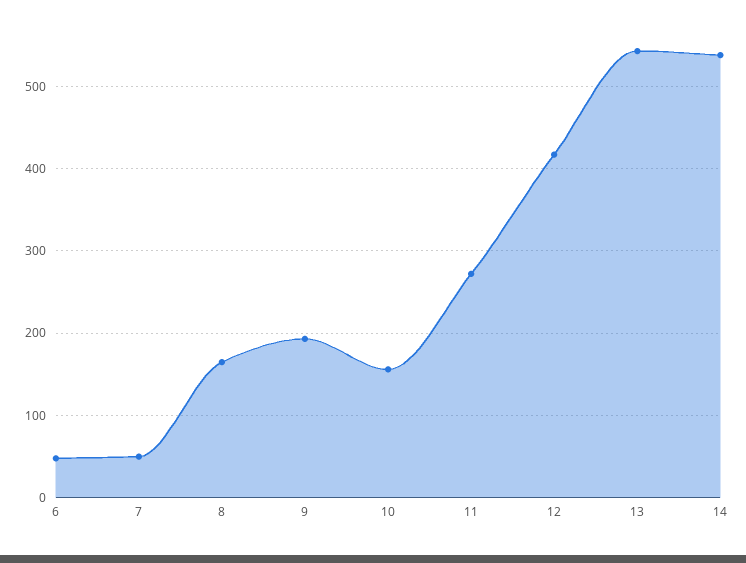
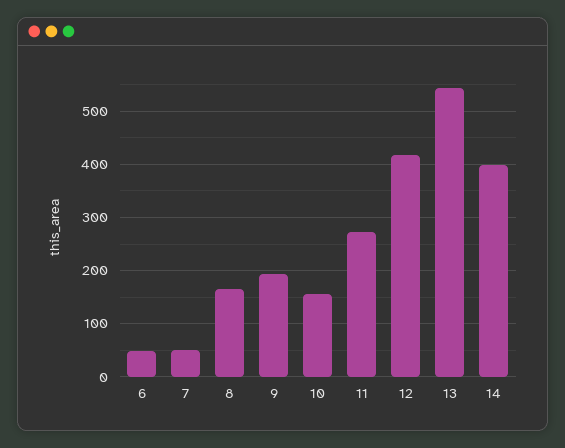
  {
    "6": 50,
    "7": 50,
    "8": 170,
    "9": 190,
    "10": 160,
    "11": 270,
    "12": 420,
    "13": 540,
-   "14": 540
+   "14": 400
  }

